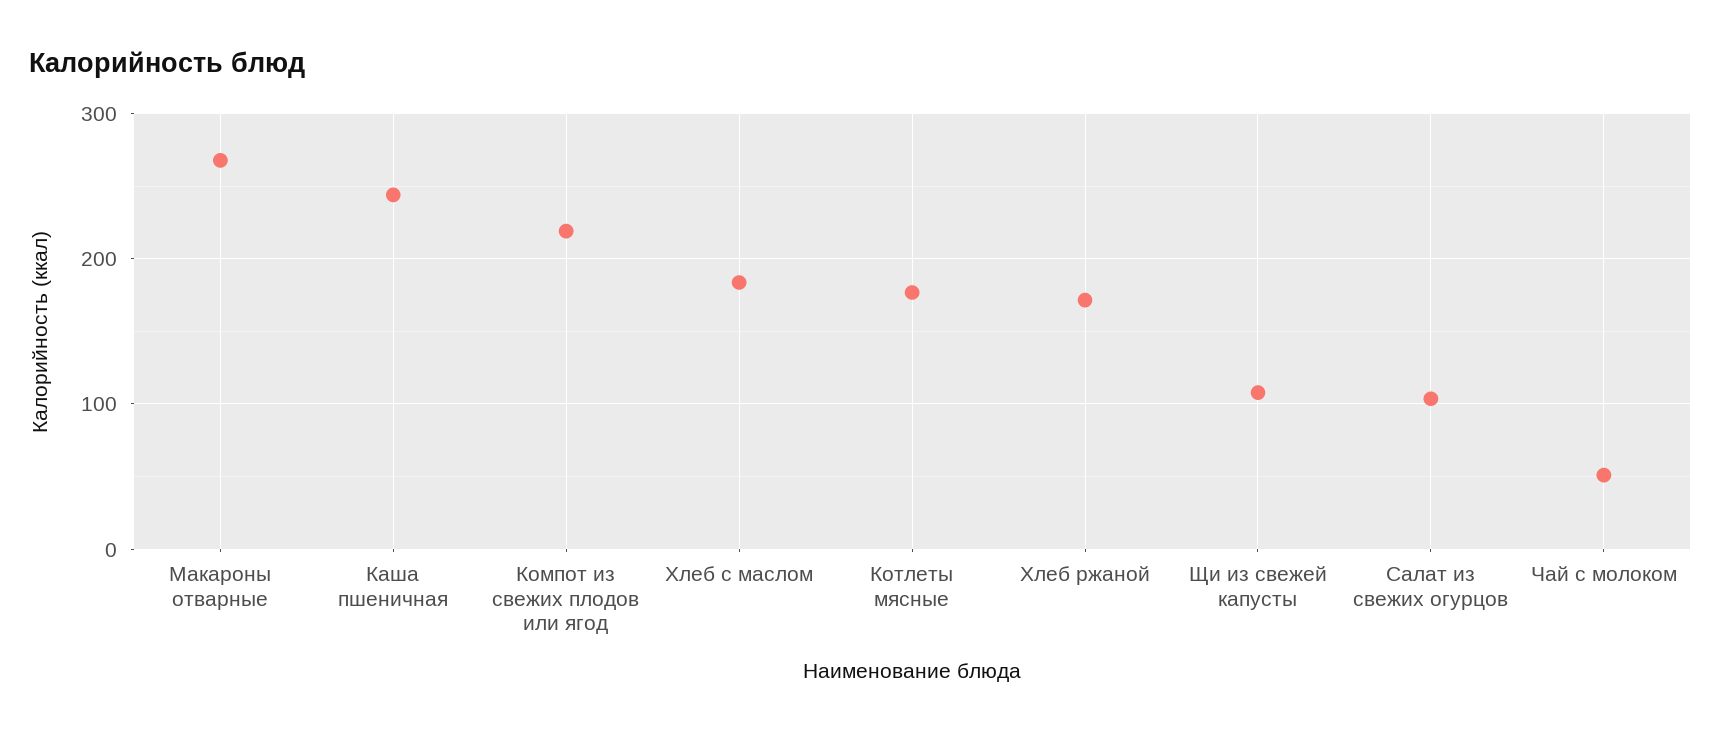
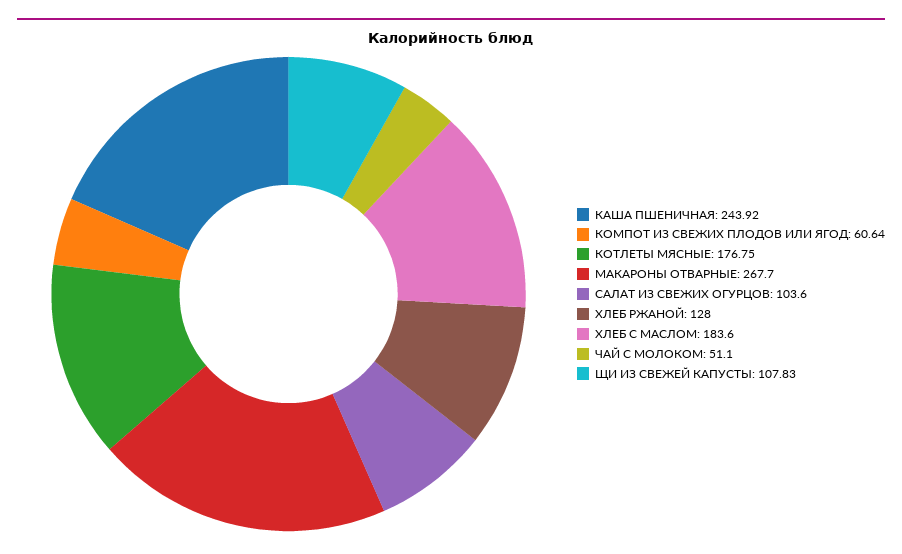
  {
    "Макароны отварные": 267.7,
    "Каша пшеничная": 243.92,
-   "Компот из свежих плодов или ягод": 220,
+   "Компот из свежих плодов или ягод": 60.64,
    "Хлеб с маслом": 183.6,
    "Котлеты мясные": 176.75,
-   "Хлеб ржаной": 170,
+   "Хлеб ржаной": 128,
    "Щи из свежей капусты": 107.83,
    "Салат из свежих огурцов": 103.6,
    "Чай с молоком": 51.1
  }

